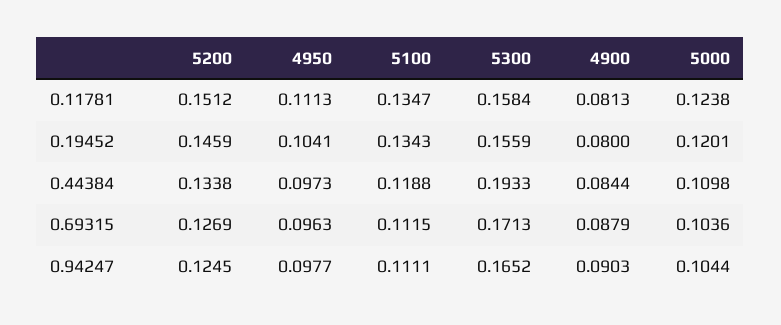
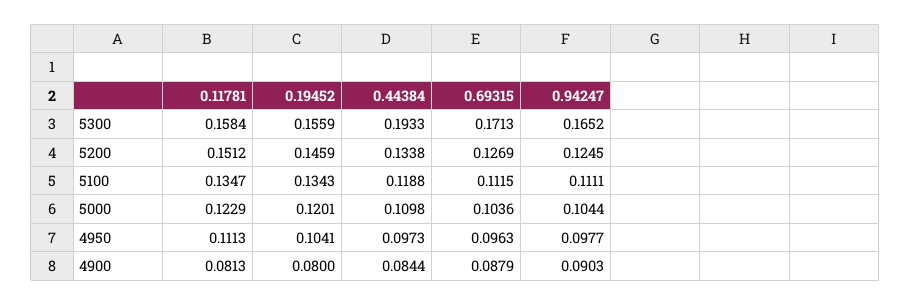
  {
    "5200": {
      "0.11781": 0.1512,
      "0.19452": 0.1459,
      "0.44384": 0.1338,
      "0.69315": 0.1269,
      "0.94247": 0.1245
    },
    "4950": {
      "0.11781": 0.1113,
      "0.19452": 0.1041,
      "0.44384": 0.0973,
      "0.69315": 0.0963,
      "0.94247": 0.0977
    },
    "5100": {
      "0.11781": 0.1347,
      "0.19452": 0.1343,
      "0.44384": 0.1188,
      "0.69315": 0.1115,
      "0.94247": 0.1111
    },
    "5300": {
      "0.11781": 0.1584,
      "0.19452": 0.1559,
      "0.44384": 0.1933,
      "0.69315": 0.1713,
      "0.94247": 0.1652
    },
    "4900": {
      "0.11781": 0.0813,
      "0.19452": 0.08,
      "0.44384": 0.0844,
      "0.69315": 0.0879,
      "0.94247": 0.0903
    },
    "5000": {
-     "0.11781": 0.1238,
+     "0.11781": 0.1229,
      "0.19452": 0.1201,
      "0.44384": 0.1098,
      "0.69315": 0.1036,
      "0.94247": 0.1044
    }
  }

